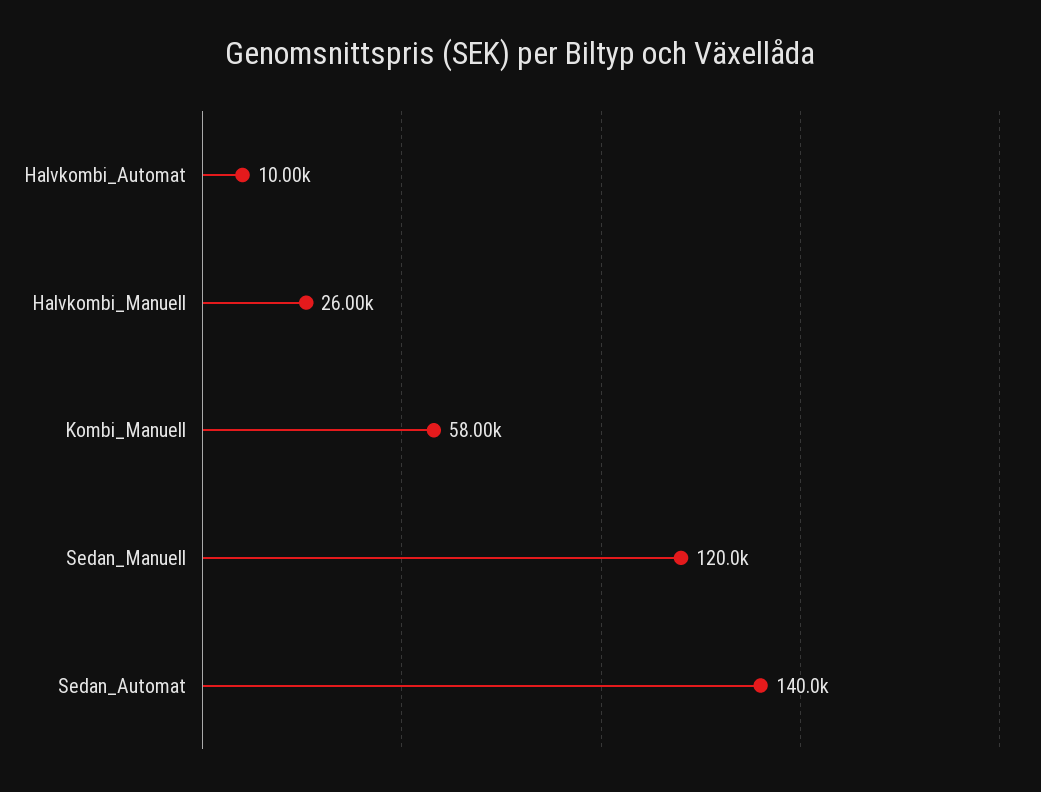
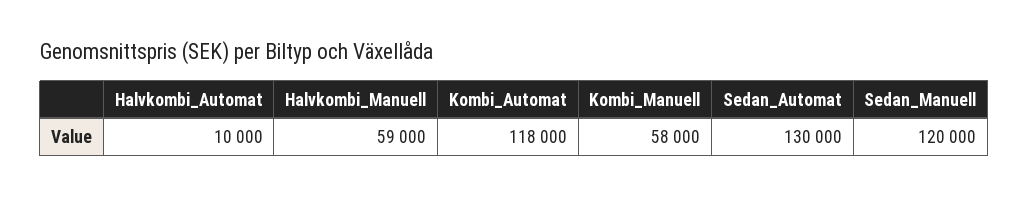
  {
    "Halvkombi_Automat": 10000,
-   "Halvkombi_Manuell": 26000,
+   "Halvkombi_Manuell": 59000,
    "Kombi_Manuell": 58000,
    "Sedan_Manuell": 120000,
-   "Sedan_Automat": 140000
+   "Sedan_Automat": 130000,
+   "Kombi_Automat": 118000
  }

